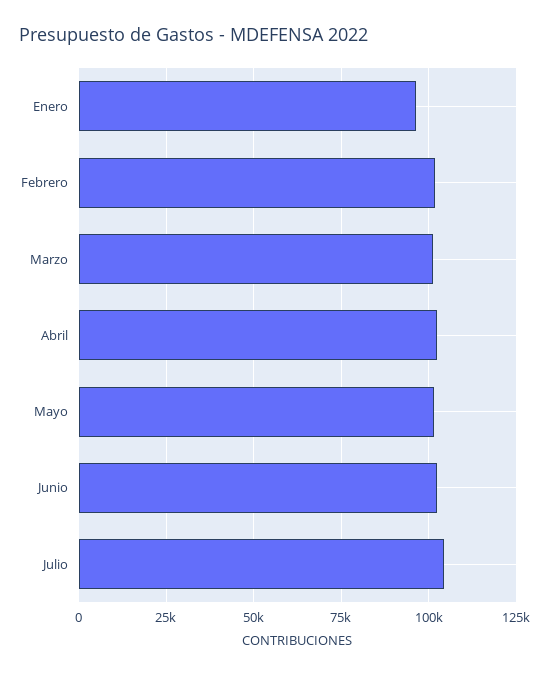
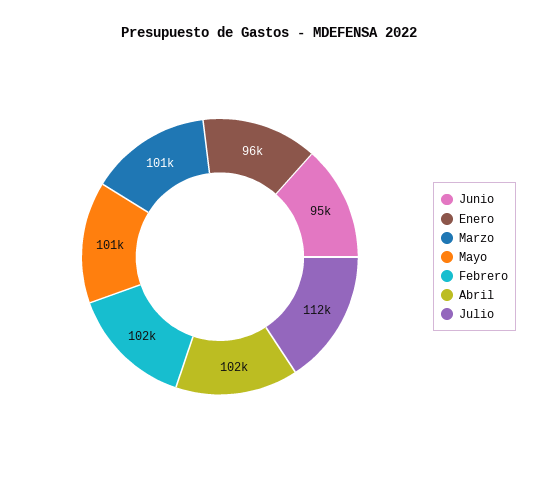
  {
    "Enero": 96000,
    "Febrero": 102000,
    "Marzo": 101000,
    "Abril": 102000,
    "Mayo": 101000,
-   "Junio": 102500,
+   "Junio": 95000,
-   "Julio": 105000
+   "Julio": 112000
  }

